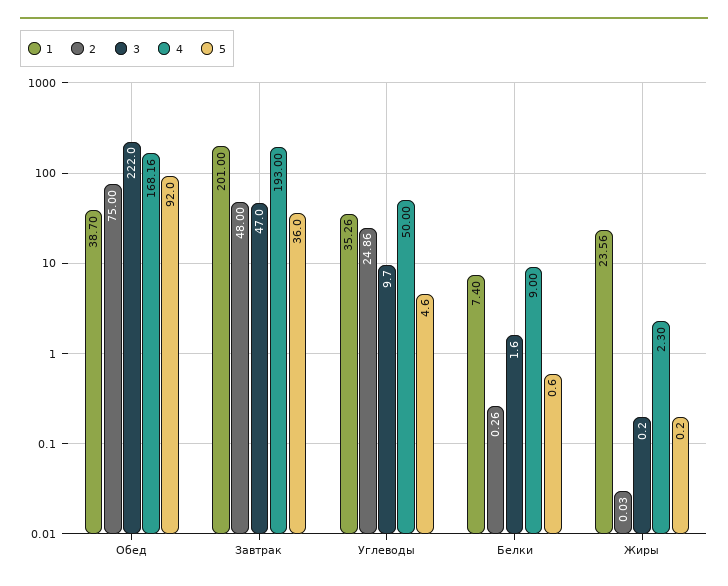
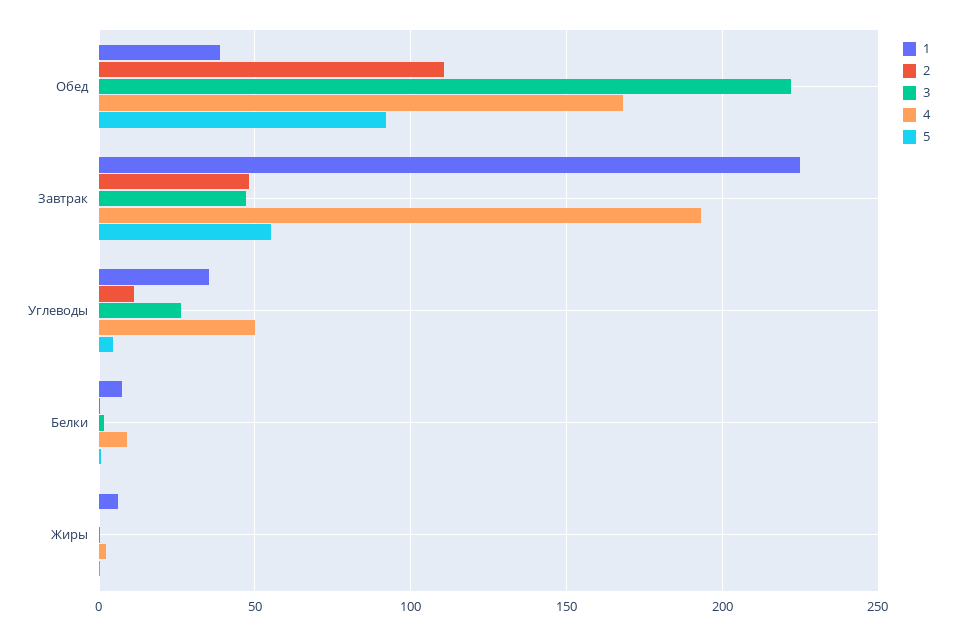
  {
    "1": {
      "Обед": 38.7,
-     "Завтрак": 201,
+     "Завтрак": 225,
      "Углеводы": 35.26,
      "Белки": 7.4,
-     "Жиры": 23.56
+     "Жиры": 5
    },
    "2": {
-     "Обед": 75,
+     "Обед": 110,
      "Завтрак": 48,
-     "Углеводы": 24.86,
+     "Углеводы": 10,
      "Белки": 0.26,
      "Жиры": 0.03
    },
    "3": {
      "Обед": 222,
      "Завтрак": 47,
-     "Углеводы": 9.7,
+     "Углеводы": 25,
      "Белки": 1.6,
      "Жиры": 0.2
    },
    "4": {
      "Обед": 168.16,
      "Завтрак": 193,
      "Углеводы": 50,
      "Белки": 9,
      "Жиры": 2.3
    },
    "5": {
      "Обед": 92,
-     "Завтрак": 36,
+     "Завтрак": 55,
      "Углеводы": 4.6,
      "Белки": 0.6,
      "Жиры": 0.2
    }
  }

